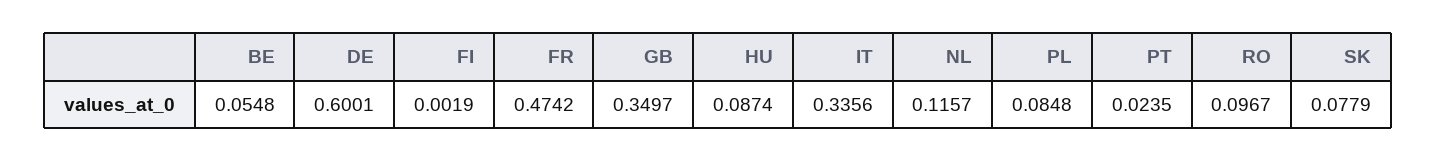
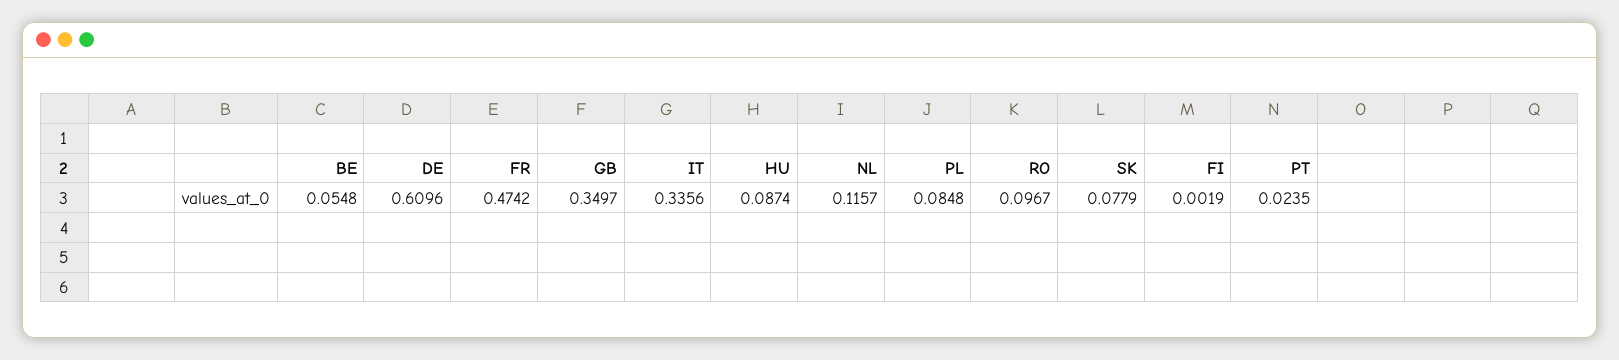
  {
    "BE": 0.0548,
-   "DE": 0.6001,
+   "DE": 0.6096,
    "FI": 0.0019,
    "FR": 0.4742,
    "GB": 0.3497,
    "HU": 0.0874,
    "IT": 0.3356,
    "NL": 0.1157,
    "PL": 0.0848,
    "PT": 0.0235,
    "RO": 0.0967,
    "SK": 0.0779
  }

